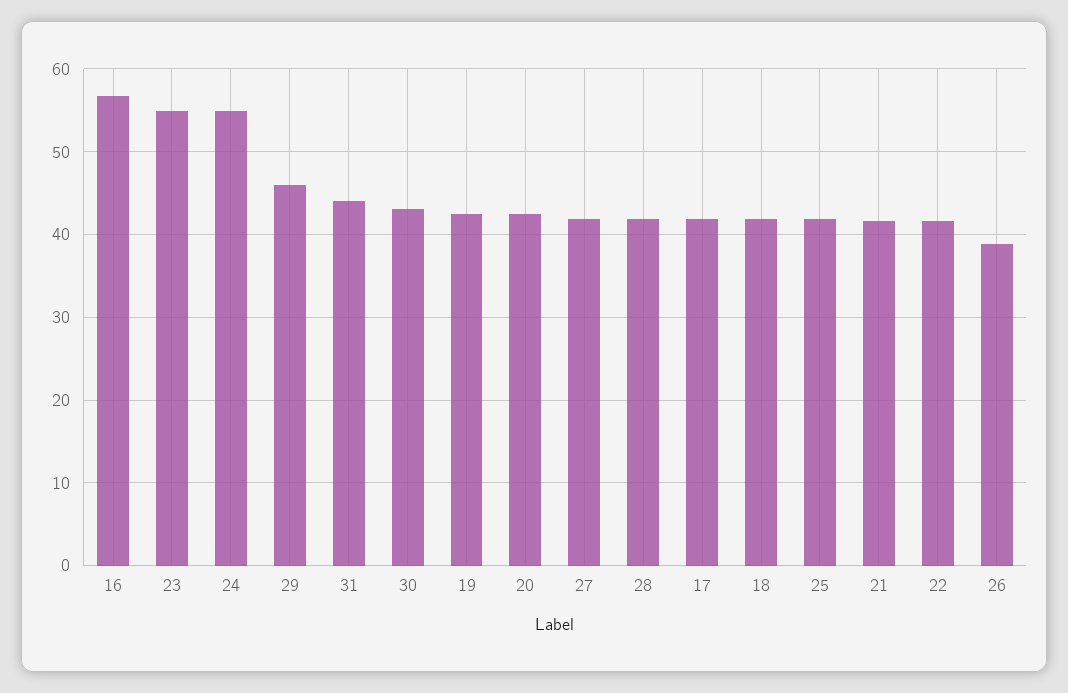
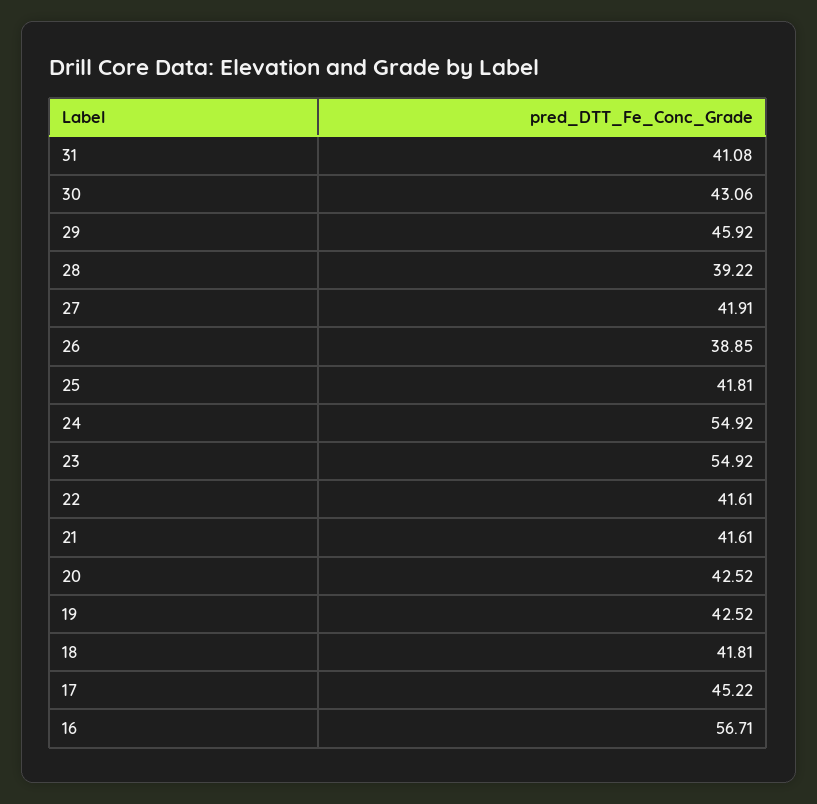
  {
    "16": 56.71,
    "23": 54.92,
    "24": 54.92,
    "29": 45.92,
-   "31": 44,
+   "31": 41.08,
    "30": 43.06,
    "19": 42.52,
    "20": 42.52,
    "27": 41.91,
-   "28": 42,
+   "28": 39.22,
-   "17": 42,
+   "17": 45.22,
    "18": 41.81,
    "25": 41.81,
    "21": 41.61,
    "22": 41.61,
    "26": 38.85
  }

